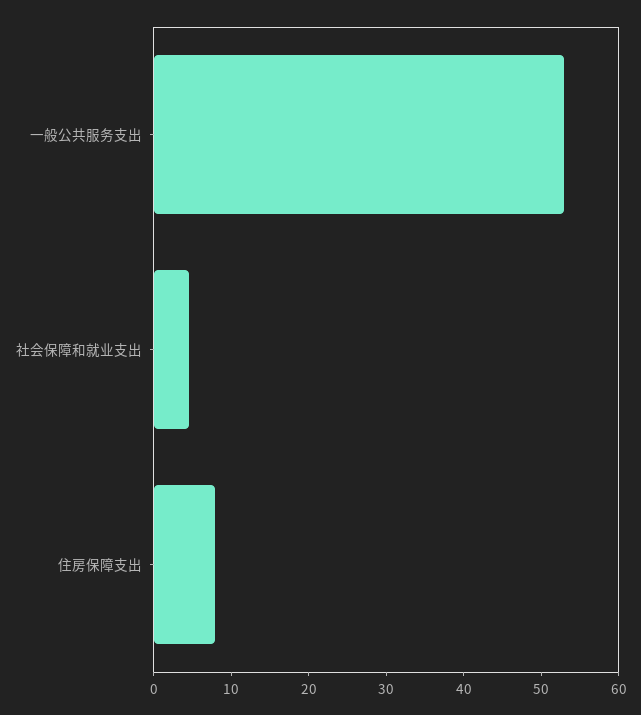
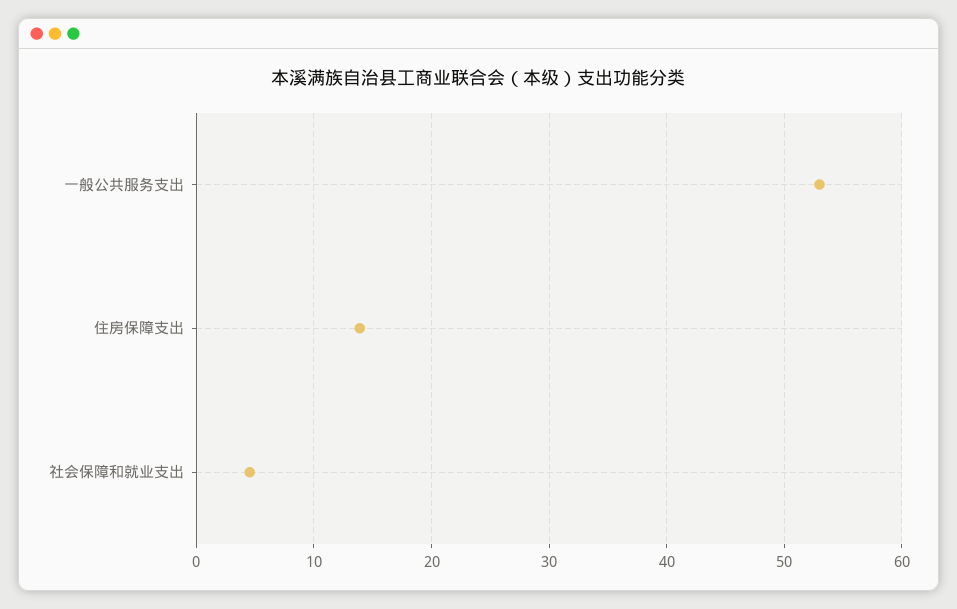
  {
    "一般公共服务支出": 53,
    "社会保障和就业支出": 5,
-   "住房保障支出": 8
+   "住房保障支出": 14
  }

